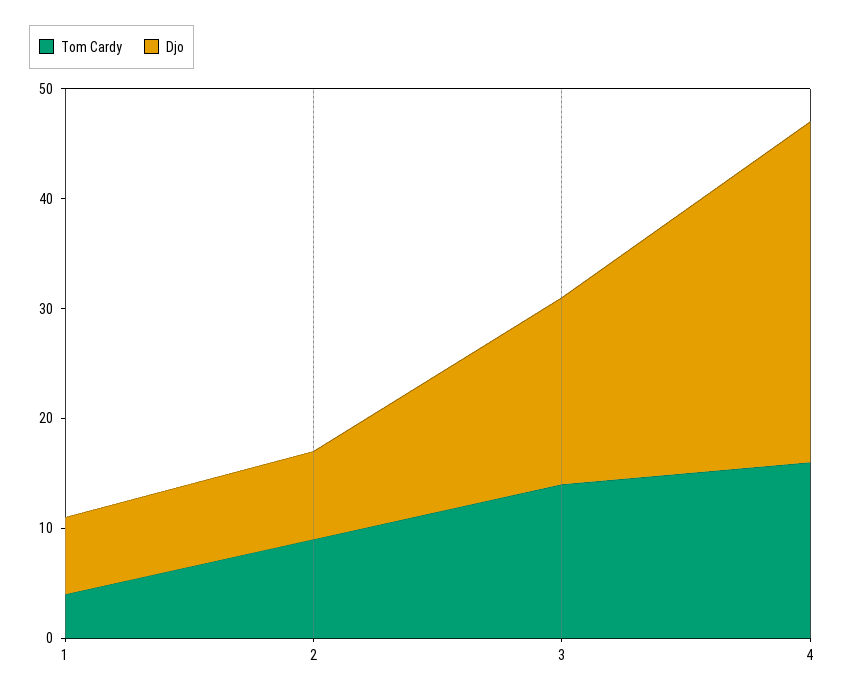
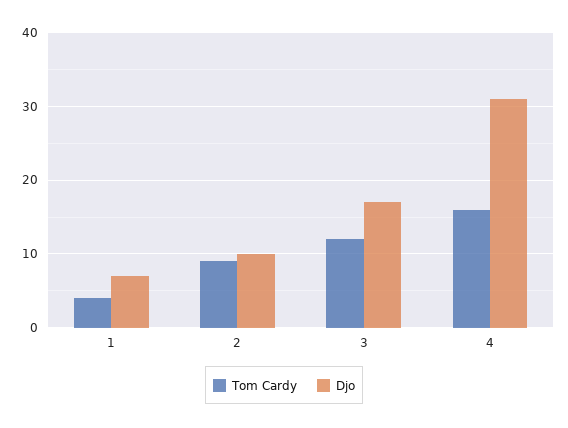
  {
    "Tom Cardy": {
      "1": 4,
      "2": 9,
-     "3": 14,
+     "3": 12,
      "4": 16
    },
    "Djo": {
      "1": 7,
-     "2": 8,
+     "2": 10,
      "3": 17,
      "4": 31
    }
  }

